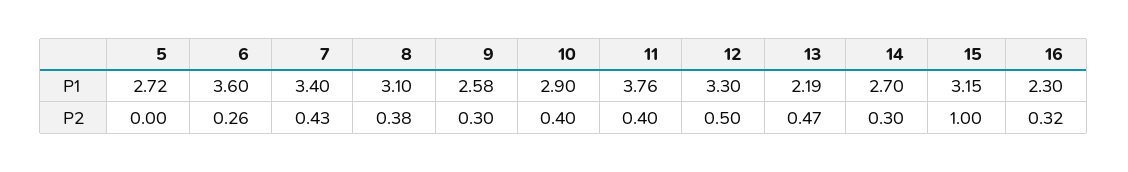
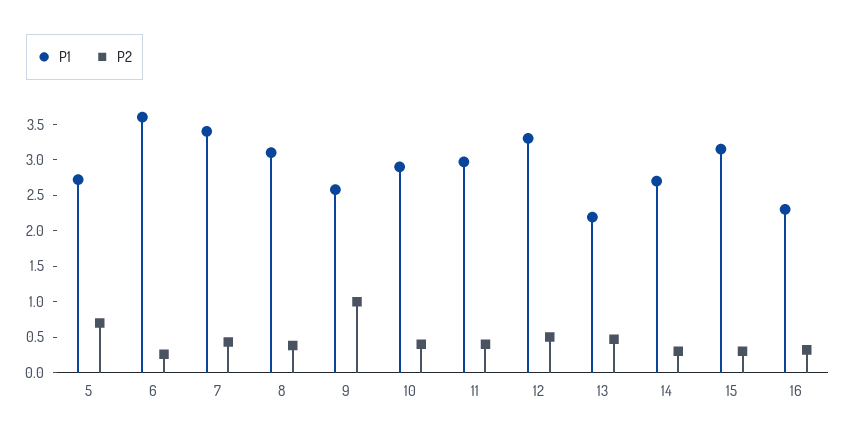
  {
    "P1": {
      "5": 2.72,
      "6": 3.6,
      "7": 3.4,
      "8": 3.1,
      "9": 2.58,
      "10": 2.9,
-     "11": 3.76,
+     "11": 3,
      "12": 3.3,
      "13": 2.19,
      "14": 2.7,
      "15": 3.15,
      "16": 2.3
    },
    "P2": {
-     "5": 0,
+     "5": 0.75,
      "6": 0.26,
      "7": 0.43,
      "8": 0.38,
-     "9": 0.3,
+     "9": 1,
      "10": 0.4,
      "11": 0.4,
      "12": 0.5,
      "13": 0.47,
      "14": 0.3,
-     "15": 1,
+     "15": 0.25,
      "16": 0.32
    }
  }

